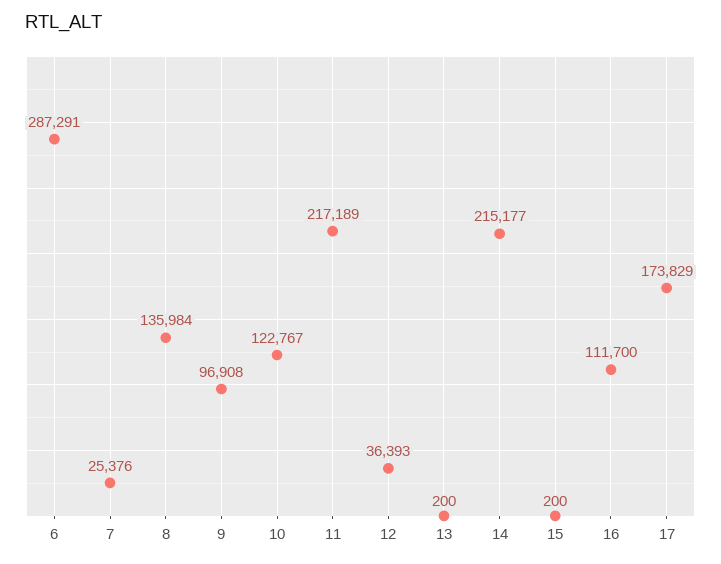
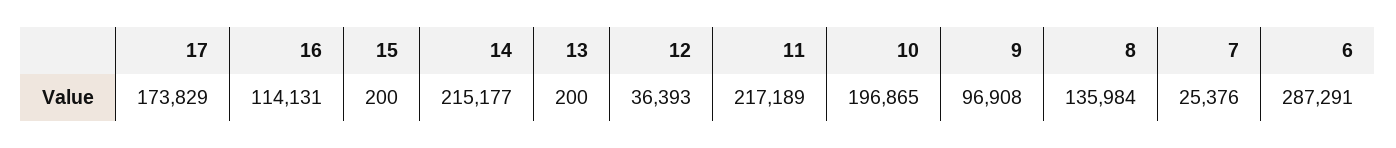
  {
    "6": 287291,
    "7": 25376,
    "8": 135984,
    "9": 96908,
-   "10": 122767,
+   "10": 196865,
    "11": 217189,
    "12": 36393,
    "13": 200,
    "14": 215177,
    "15": 200,
-   "16": 111700,
+   "16": 114131,
    "17": 173829
  }

